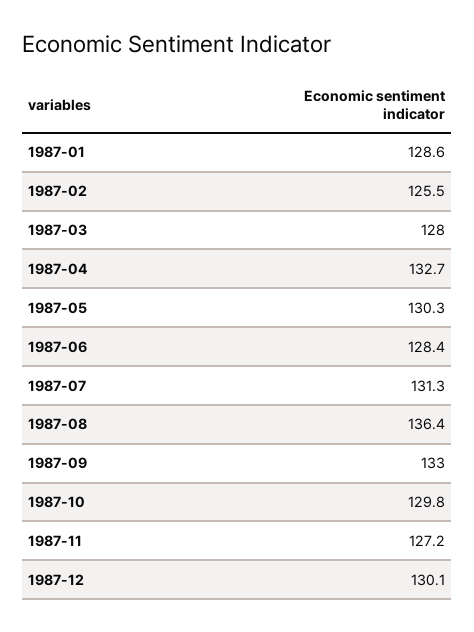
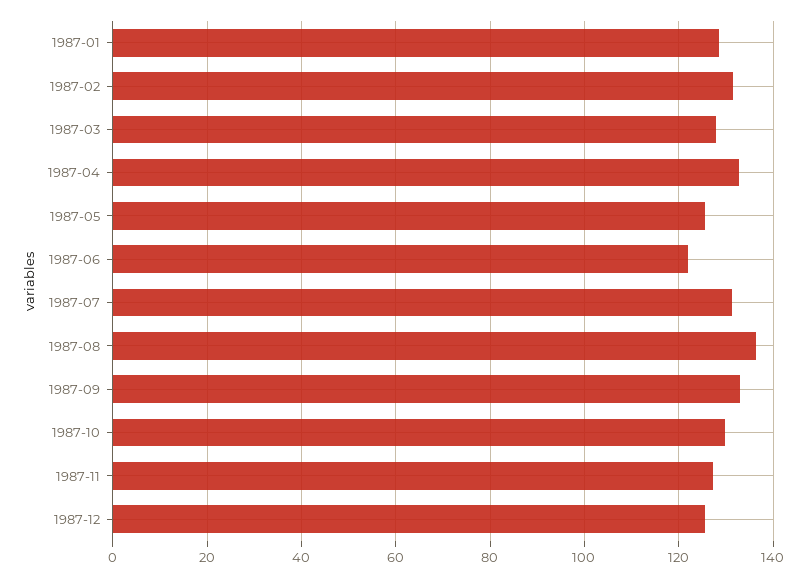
  {
    "1987-01": 128.6,
-   "1987-02": 125.5,
+   "1987-02": 132,
    "1987-03": 128,
    "1987-04": 132.7,
-   "1987-05": 130.3,
+   "1987-05": 126,
-   "1987-06": 128.4,
+   "1987-06": 122,
    "1987-07": 131.3,
    "1987-08": 136.4,
    "1987-09": 133,
    "1987-10": 129.8,
    "1987-11": 127.2,
-   "1987-12": 130.1
+   "1987-12": 126
  }

